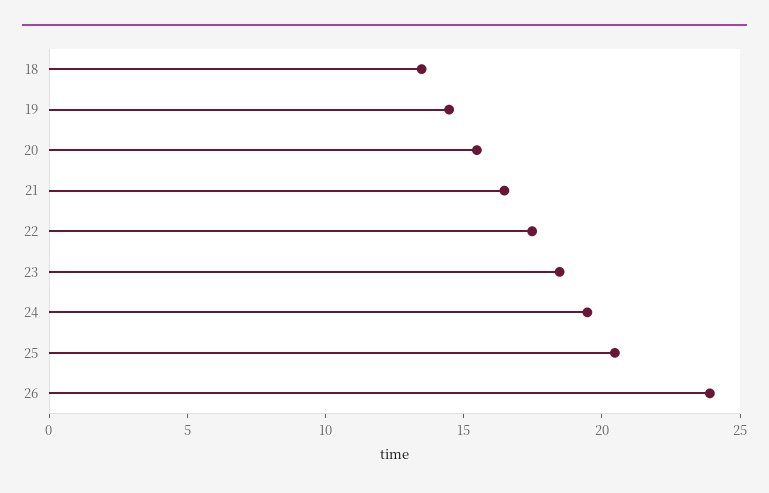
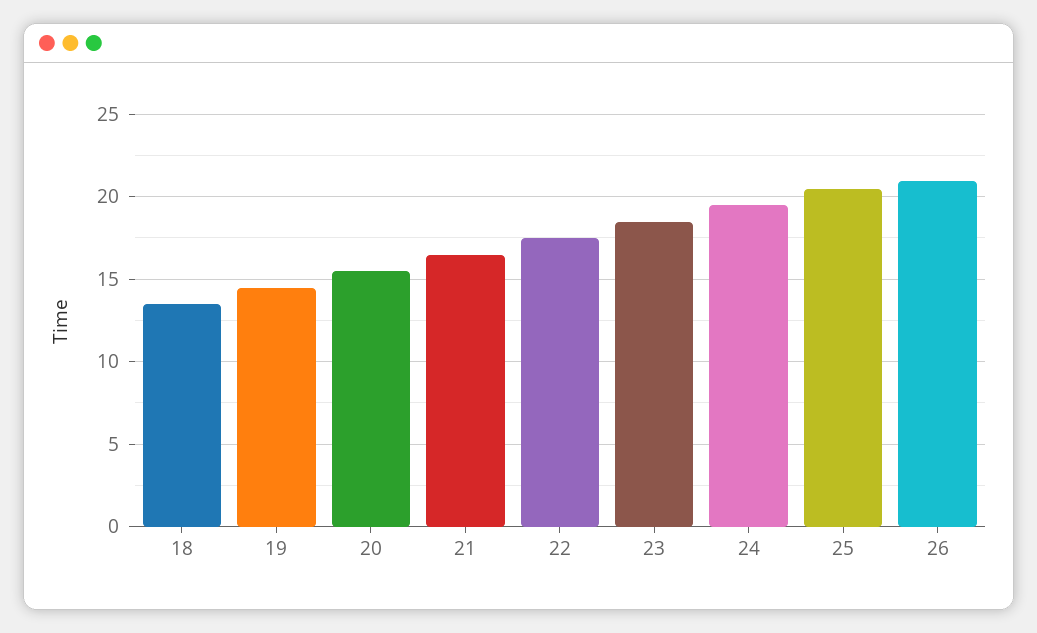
  {
    "18": 13.5,
    "19": 14.5,
    "20": 15.5,
    "21": 16.5,
    "22": 17.5,
    "23": 18.5,
    "24": 19.5,
    "25": 20.5,
-   "26": 24
+   "26": 21
  }

